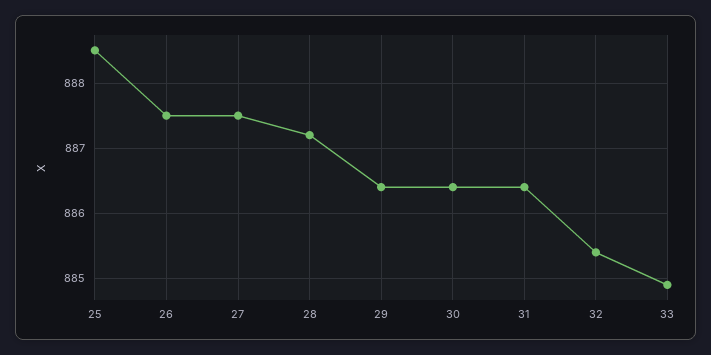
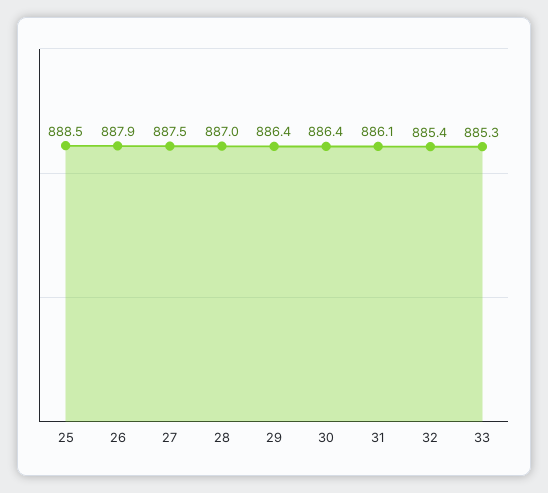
  {
    "25": 888.5,
-   "26": 887.5,
+   "26": 887.9,
    "27": 887.5,
-   "28": 887.2,
+   "28": 887,
    "29": 886.4,
    "30": 886.4,
-   "31": 886.4,
+   "31": 886.1,
    "32": 885.4,
-   "33": 884.9
+   "33": 885.3
  }

